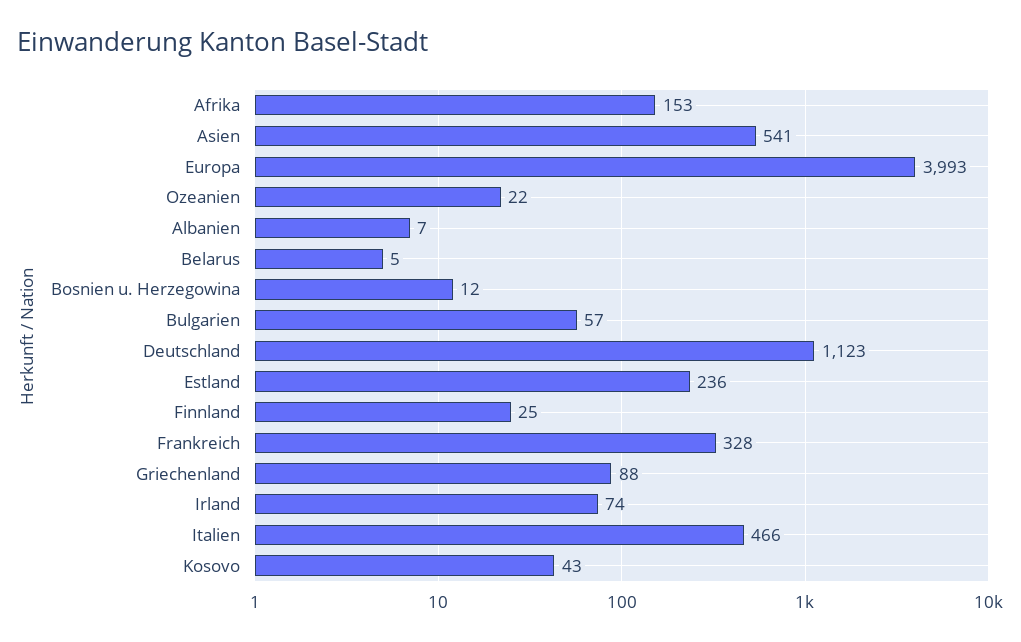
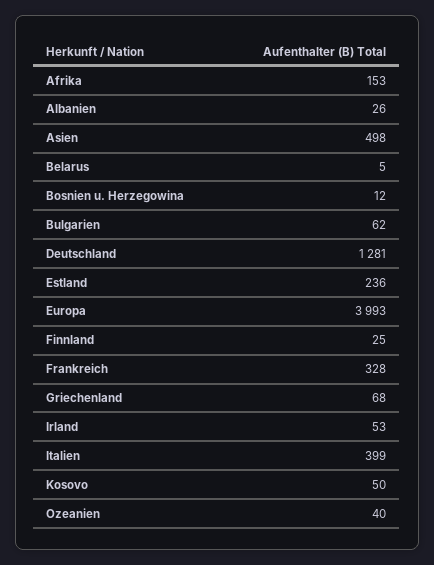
  {
    "Afrika": 153,
-   "Asien": 541,
+   "Asien": 498,
    "Europa": 3993,
-   "Ozeanien": 22,
+   "Ozeanien": 40,
-   "Albanien": 7,
+   "Albanien": 26,
    "Belarus": 5,
    "Bosnien u. Herzegowina": 12,
-   "Bulgarien": 57,
+   "Bulgarien": 62,
-   "Deutschland": 1123,
+   "Deutschland": 1281,
    "Estland": 236,
    "Finnland": 25,
    "Frankreich": 328,
-   "Griechenland": 88,
+   "Griechenland": 68,
-   "Irland": 74,
+   "Irland": 53,
-   "Italien": 466,
+   "Italien": 399,
-   "Kosovo": 43
+   "Kosovo": 50
  }

